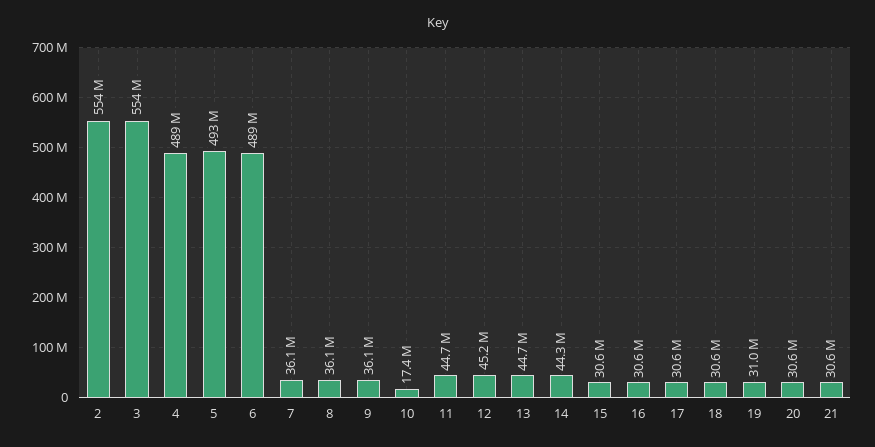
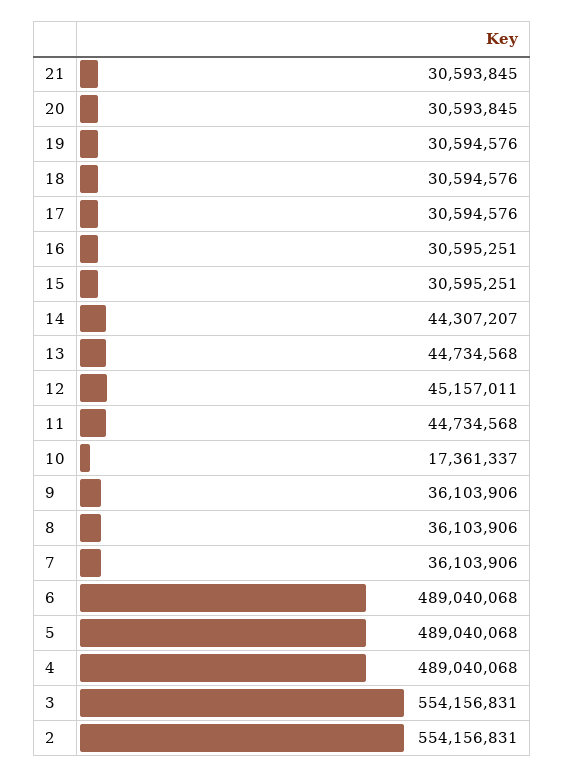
  {
    "2": 554156831,
    "3": 554156831,
    "4": 489040068,
-   "5": 493000000,
+   "5": 489040068,
    "6": 489040068,
    "7": 36103906,
    "8": 36103906,
    "9": 36103906,
    "10": 17361337,
    "11": 44734568,
    "12": 45157011,
    "13": 44734568,
    "14": 44307207,
    "15": 30595251,
    "16": 30595251,
    "17": 30594576,
    "18": 30594576,
-   "19": 31000000,
+   "19": 30594576,
    "20": 30593845,
    "21": 30593845
  }

